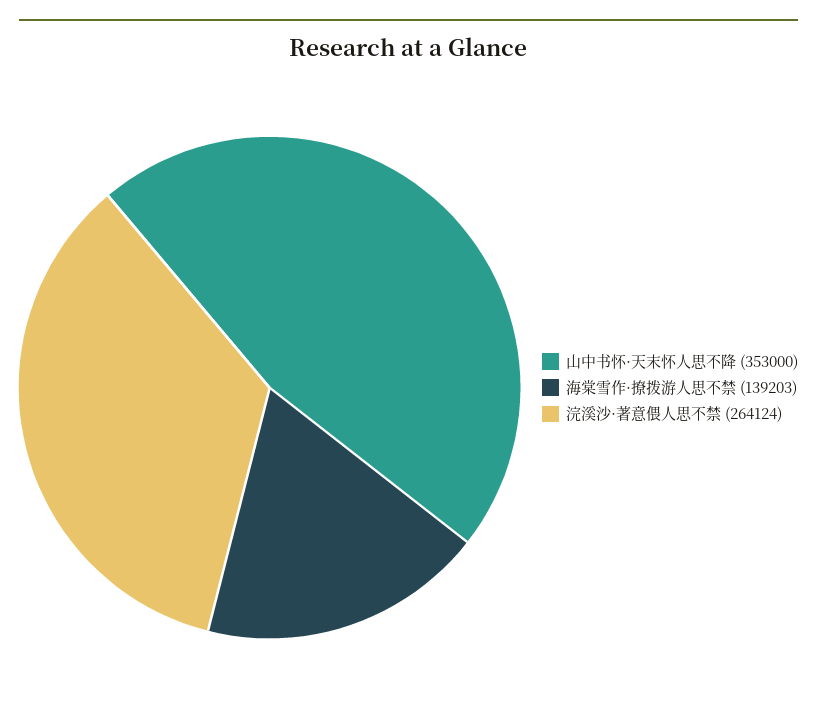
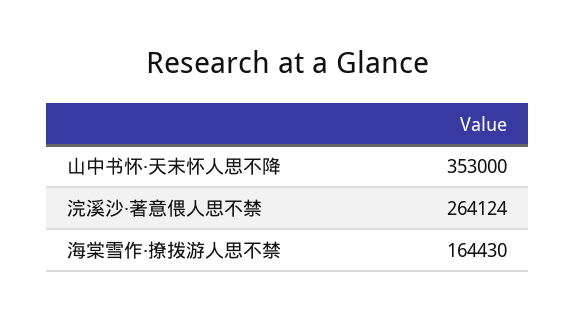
  {
    "山中书怀·天末怀人思不降": 353000,
-   "海棠雪作·撩拨游人思不禁": 139203,
+   "海棠雪作·撩拨游人思不禁": 164430,
    "浣溪沙·著意偎人思不禁": 264124
  }

